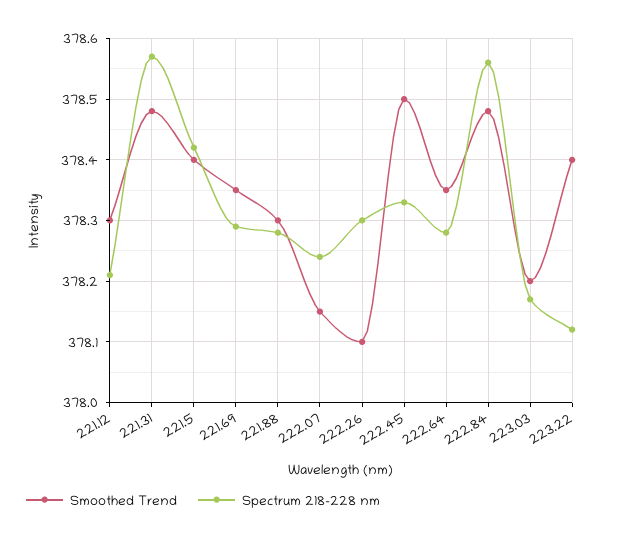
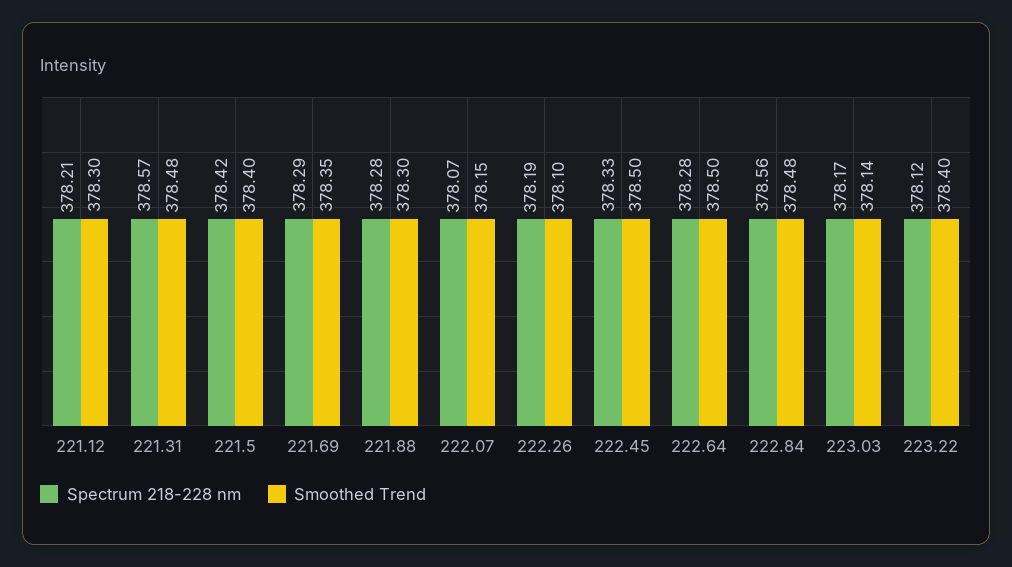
  {
    "Smoothed Trend": {
      "221.12": 378.3,
      "221.31": 378.48,
      "221.5": 378.4,
      "221.69": 378.35,
      "221.88": 378.3,
      "222.07": 378.15,
      "222.26": 378.1,
      "222.45": 378.5,
-     "222.64": 378.35,
+     "222.64": 378.5,
      "222.84": 378.48,
-     "223.03": 378.2,
+     "223.03": 378.14,
      "223.22": 378.4
    },
    "Spectrum 218-228 nm": {
      "221.12": 378.21,
      "221.31": 378.57,
      "221.5": 378.42,
      "221.69": 378.29,
      "221.88": 378.28,
-     "222.07": 378.24,
+     "222.07": 378.07,
-     "222.26": 378.3,
+     "222.26": 378.19,
      "222.45": 378.33,
      "222.64": 378.28,
      "222.84": 378.56,
      "223.03": 378.17,
      "223.22": 378.12
    }
  }

